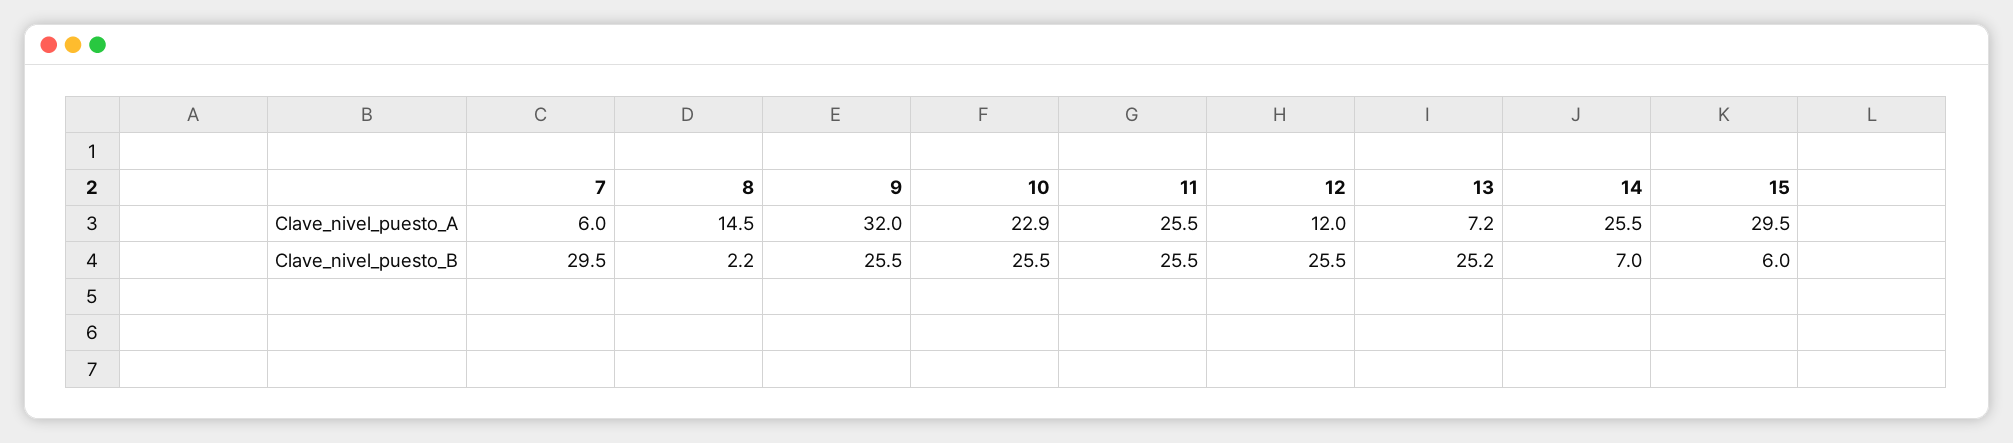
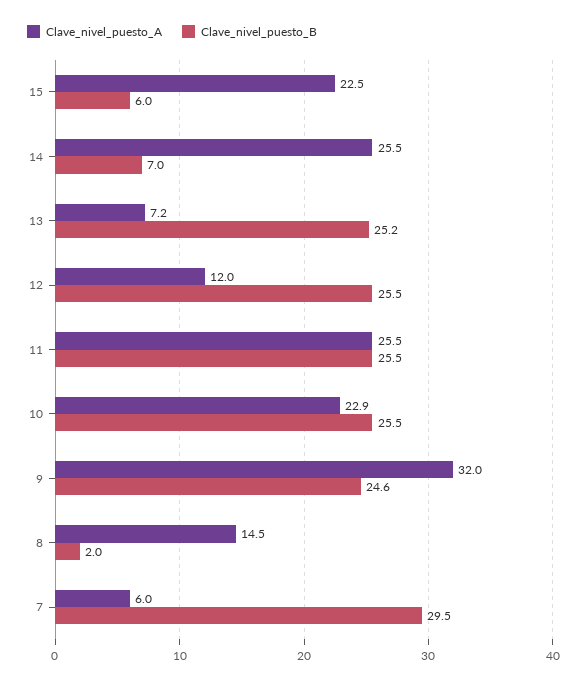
  {
    "Clave_nivel_puesto_A": {
      "7": 6,
      "8": 14.5,
      "9": 32,
      "10": 22.9,
      "11": 25.5,
      "12": 12,
      "13": 7.2,
      "14": 25.5,
-     "15": 29.5
+     "15": 22.5
    },
    "Clave_nivel_puesto_B": {
      "7": 29.5,
-     "8": 2.2,
+     "8": 2,
-     "9": 25.5,
+     "9": 24.6,
      "10": 25.5,
      "11": 25.5,
      "12": 25.5,
      "13": 25.2,
      "14": 7,
      "15": 6
    }
  }

